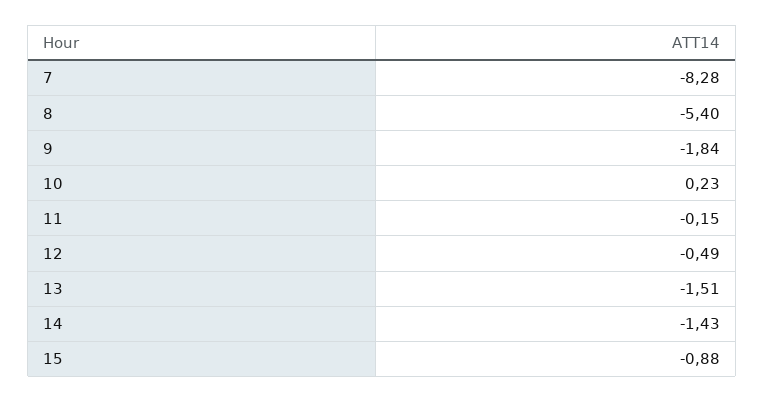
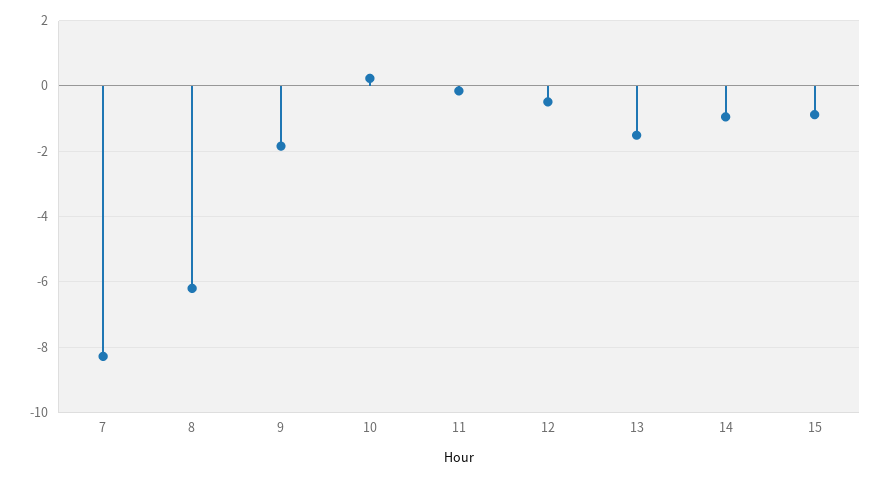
  {
    "7": -8.28,
-   "8": -5.4,
+   "8": -6.2,
    "9": -1.84,
    "10": 0.23,
    "11": -0.15,
    "12": -0.49,
    "13": -1.51,
-   "14": -1.43,
+   "14": -1,
    "15": -0.88
  }

